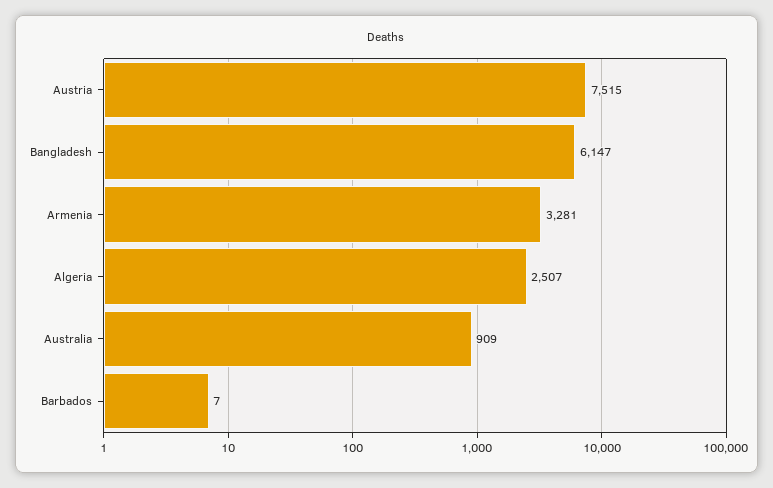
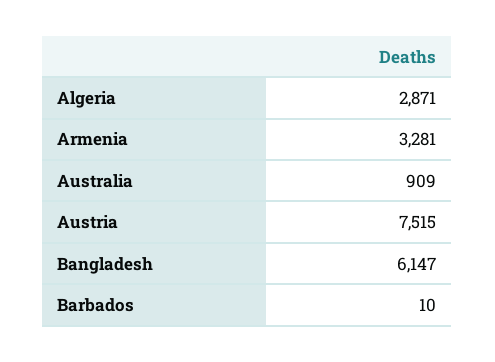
  {
    "Austria": 7515,
    "Bangladesh": 6147,
    "Armenia": 3281,
-   "Algeria": 2507,
+   "Algeria": 2871,
    "Australia": 909,
-   "Barbados": 7
+   "Barbados": 10
  }

